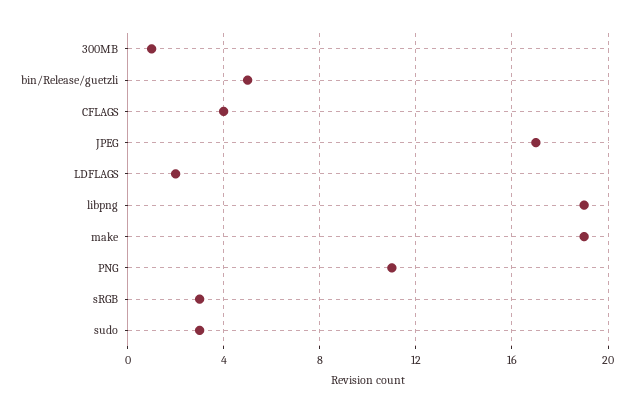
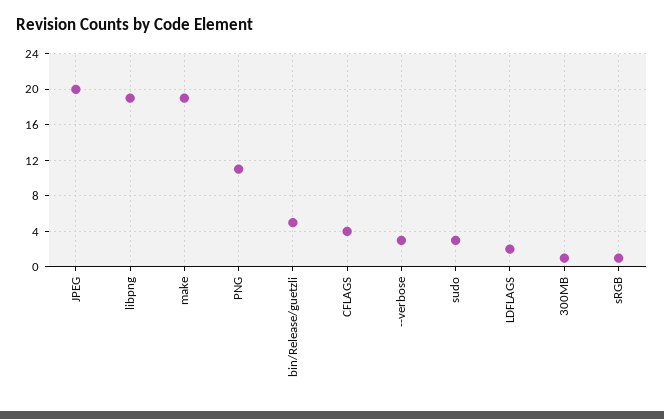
  {
    "300MB": 1,
    "bin/Release/guetzli": 5,
    "CFLAGS": 4,
-   "JPEG": 17,
+   "JPEG": 20,
    "LDFLAGS": 2,
    "libpng": 19,
    "make": 19,
    "PNG": 11,
-   "sRGB": 3,
+   "sRGB": 1,
-   "sudo": 3
+   "sudo": 3,
+   "--verbose": 3
  }

